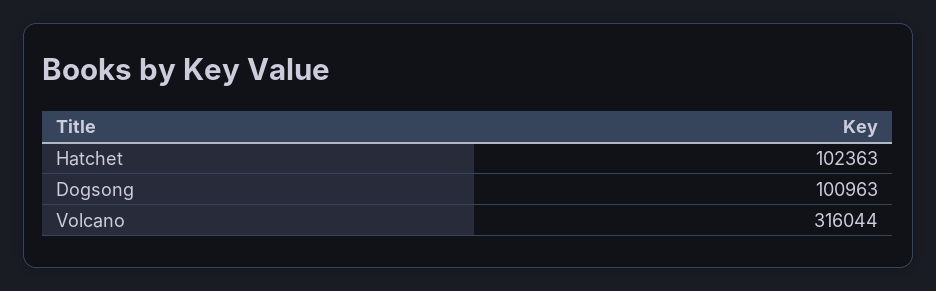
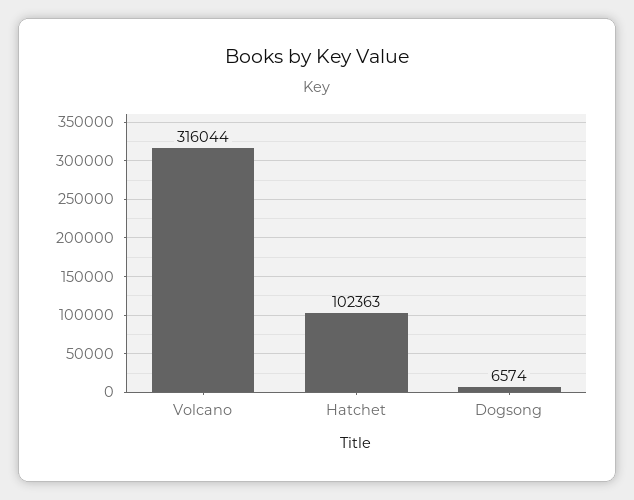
  {
    "Hatchet": 102363,
-   "Dogsong": 100963,
+   "Dogsong": 6574,
    "Volcano": 316044
  }

